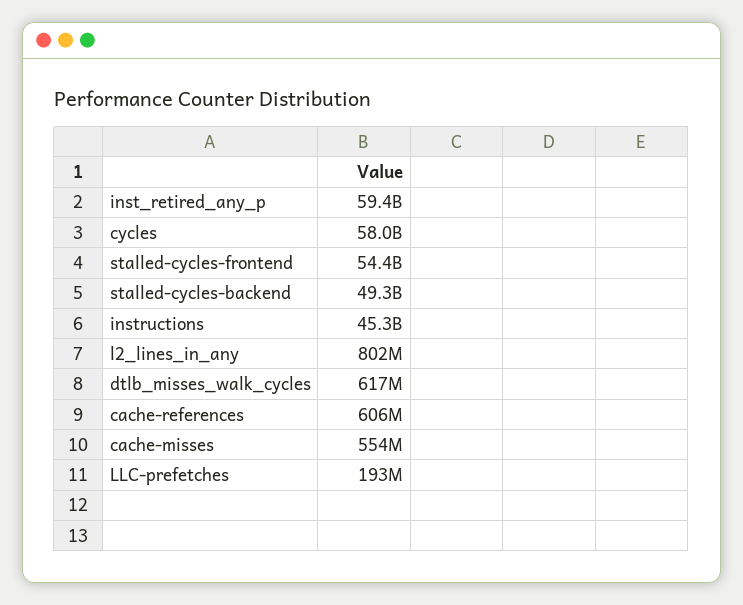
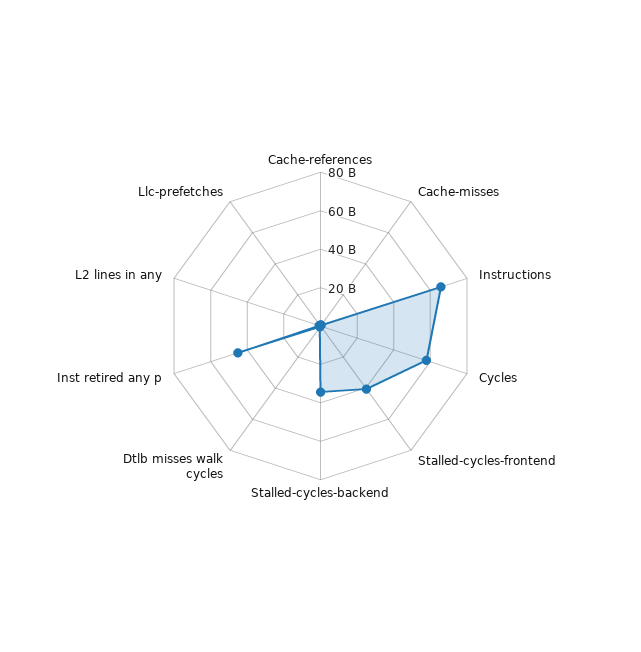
  {
-   "inst_retired_any_p": 59400000000,
+   "inst_retired_any_p": 45000000000,
    "cycles": 58000000000,
-   "stalled-cycles-frontend": 54400000000,
+   "stalled-cycles-frontend": 40000000000,
-   "stalled-cycles-backend": 49300000000,
+   "stalled-cycles-backend": 35000000000,
-   "instructions": 45300000000,
+   "instructions": 65000000000,
    "l2_lines_in_any": 802000000,
    "dtlb_misses_walk_cycles": 617000000,
    "cache-references": 606000000,
    "cache-misses": 554000000,
    "LLC-prefetches": 193000000
  }

